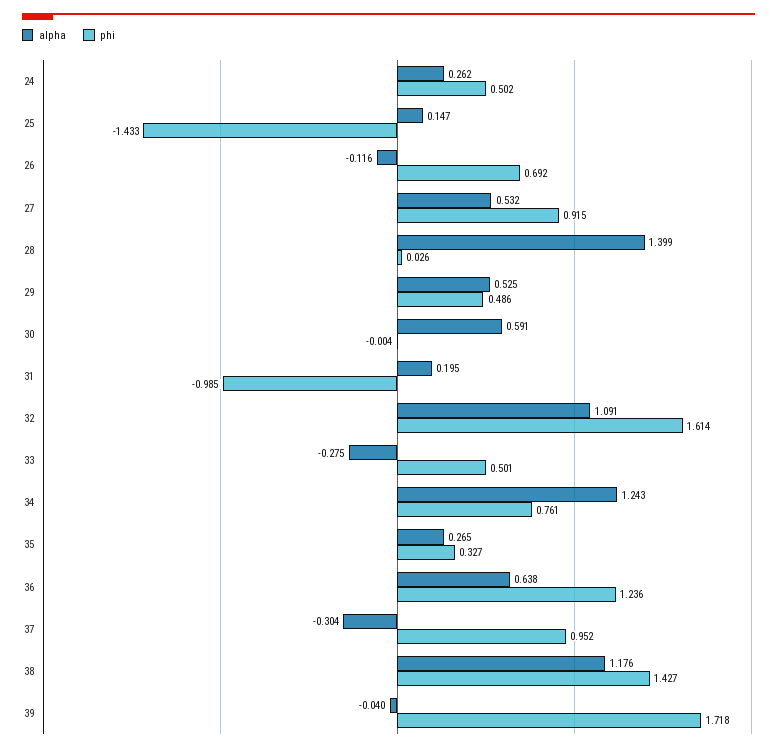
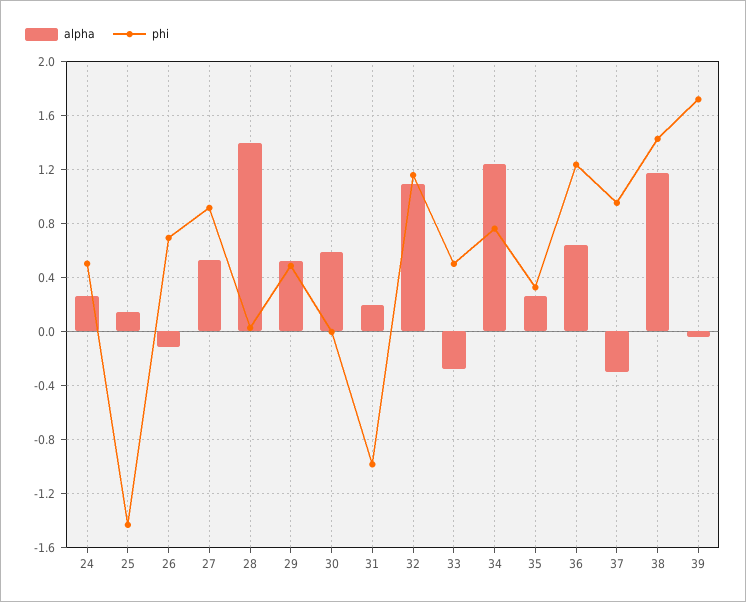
  {
    "alpha": {
      "24": 0.262,
      "25": 0.147,
      "26": -0.116,
      "27": 0.532,
      "28": 1.399,
      "29": 0.525,
      "30": 0.591,
      "31": 0.195,
      "32": 1.091,
      "33": -0.275,
      "34": 1.243,
      "35": 0.265,
      "36": 0.638,
      "37": -0.304,
      "38": 1.176,
      "39": -0.04
    },
    "phi": {
      "24": 0.502,
      "25": -1.433,
      "26": 0.692,
      "27": 0.915,
      "28": 0.026,
      "29": 0.486,
      "30": -0.004,
      "31": -0.985,
-     "32": 1.614,
+     "32": 1.15,
      "33": 0.501,
      "34": 0.761,
      "35": 0.327,
      "36": 1.236,
      "37": 0.952,
      "38": 1.427,
      "39": 1.718
    }
  }

